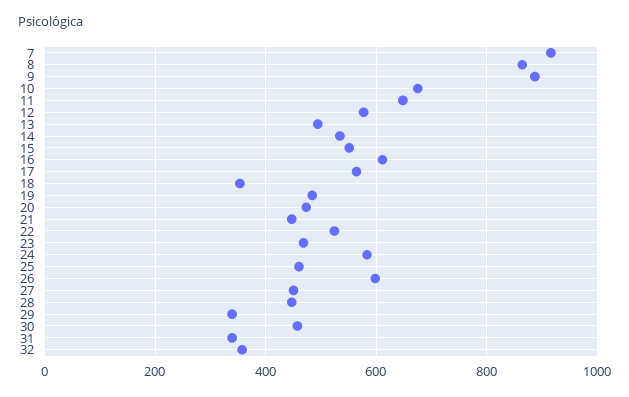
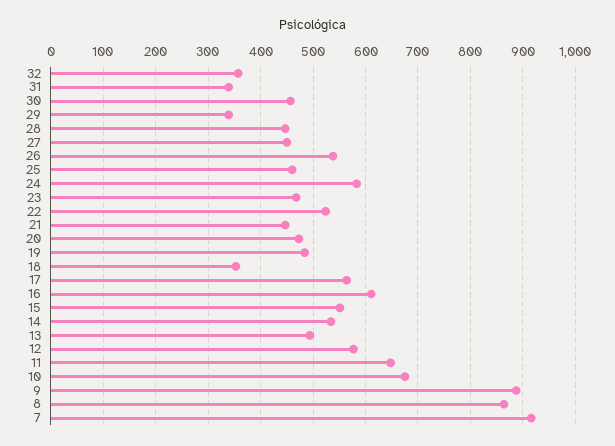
  {
    "7": 920,
    "8": 860,
    "9": 880,
    "10": 680,
    "11": 640,
    "12": 580,
    "13": 500,
    "14": 540,
    "15": 560,
    "16": 620,
    "17": 560,
    "18": 360,
    "19": 480,
    "20": 480,
    "21": 440,
    "22": 520,
    "23": 460,
    "24": 580,
    "25": 460,
-   "26": 600,
+   "26": 540,
    "27": 460,
    "28": 440,
    "29": 340,
    "30": 460,
    "31": 340,
    "32": 360
  }

